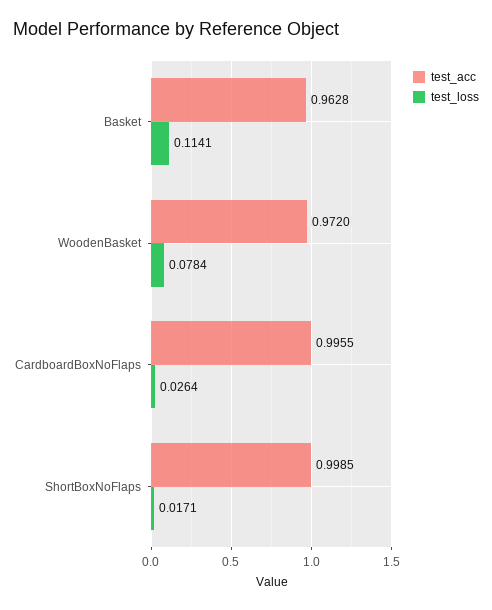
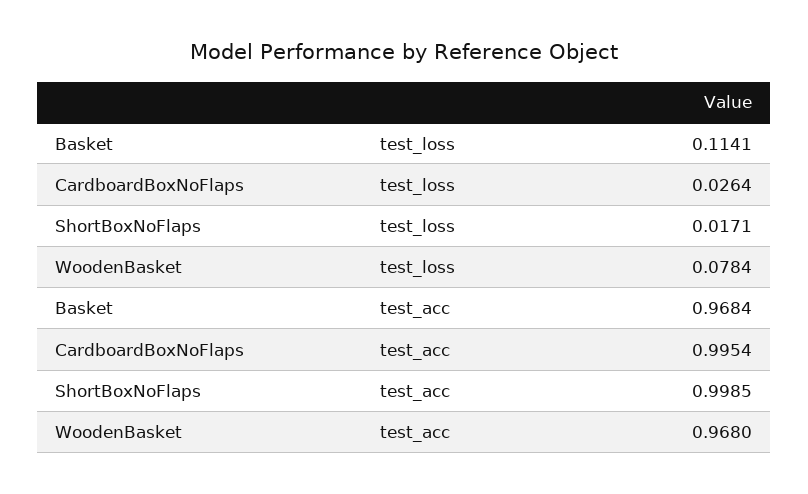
  {
    "test_acc": {
-     "Basket": 0.9628,
+     "Basket": 0.9684,
-     "WoodenBasket": 0.972,
+     "WoodenBasket": 0.968,
-     "CardboardBoxNoFlaps": 0.9955,
+     "CardboardBoxNoFlaps": 0.9954,
      "ShortBoxNoFlaps": 0.9985
    },
    "test_loss": {
      "Basket": 0.1141,
      "WoodenBasket": 0.0784,
      "CardboardBoxNoFlaps": 0.0264,
      "ShortBoxNoFlaps": 0.0171
    }
  }

